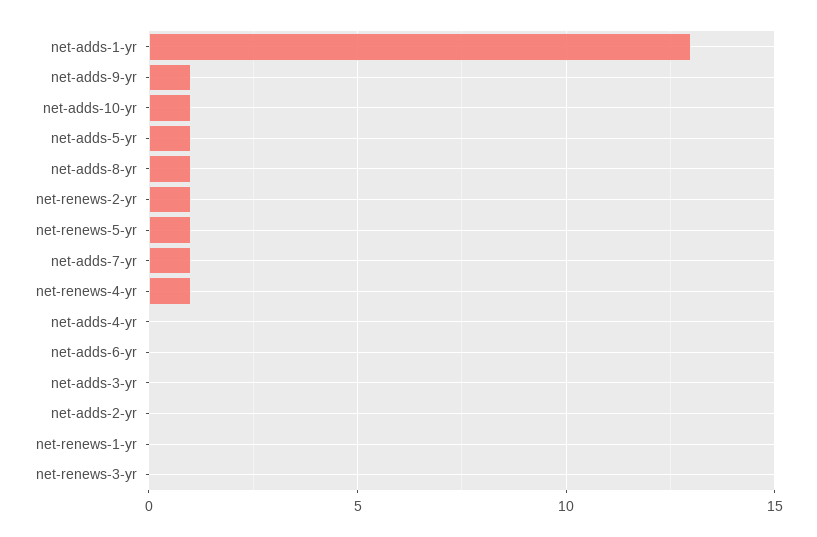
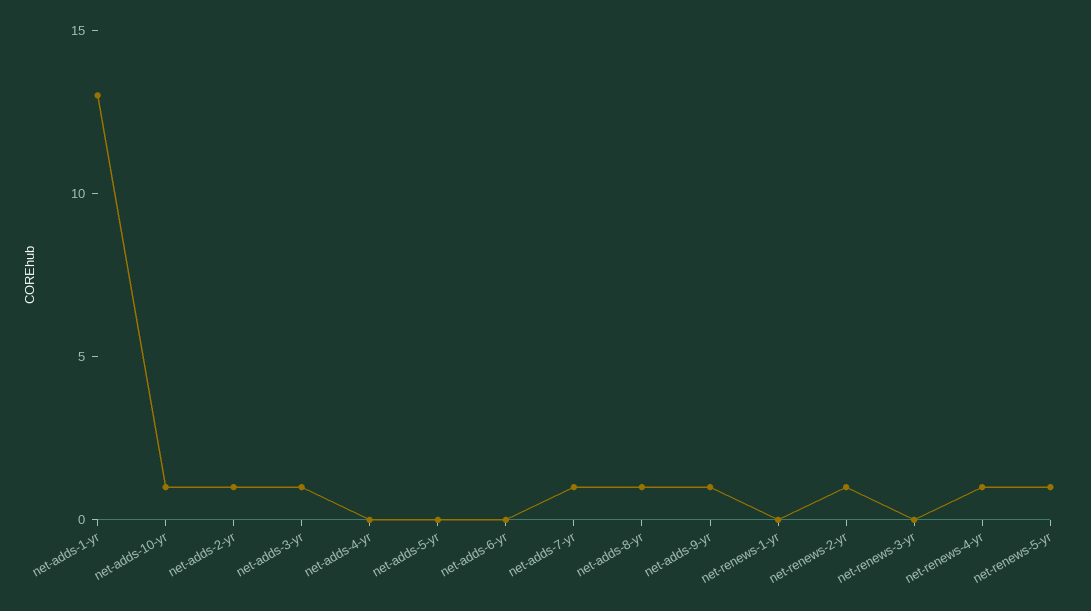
  {
    "net-adds-1-yr": 13,
    "net-adds-9-yr": 1,
    "net-adds-10-yr": 1,
-   "net-adds-5-yr": 1,
+   "net-adds-5-yr": 0,
    "net-adds-8-yr": 1,
    "net-renews-2-yr": 1,
    "net-renews-5-yr": 1,
    "net-adds-7-yr": 1,
    "net-renews-4-yr": 1,
    "net-adds-4-yr": 0,
    "net-adds-6-yr": 0,
-   "net-adds-3-yr": 0,
+   "net-adds-3-yr": 1,
-   "net-adds-2-yr": 0,
+   "net-adds-2-yr": 1,
    "net-renews-1-yr": 0,
    "net-renews-3-yr": 0
  }

